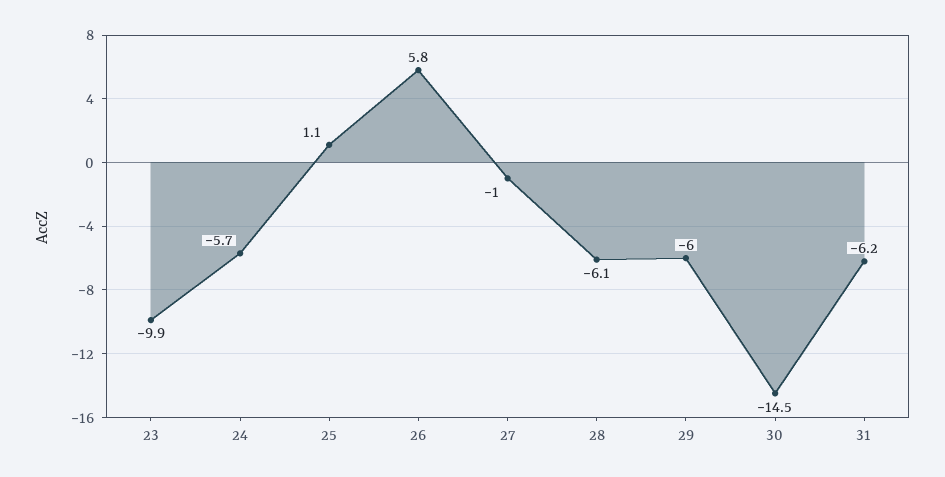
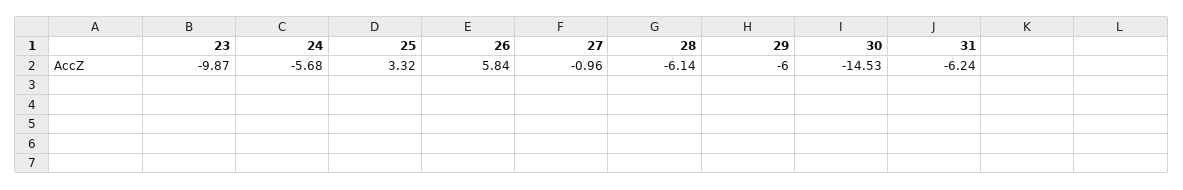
  {
    "23": -9.87,
    "24": -5.68,
-   "25": 1.1,
+   "25": 3.32,
    "26": 5.84,
    "27": -0.96,
    "28": -6.14,
    "29": -6,
    "30": -14.53,
    "31": -6.24
  }

